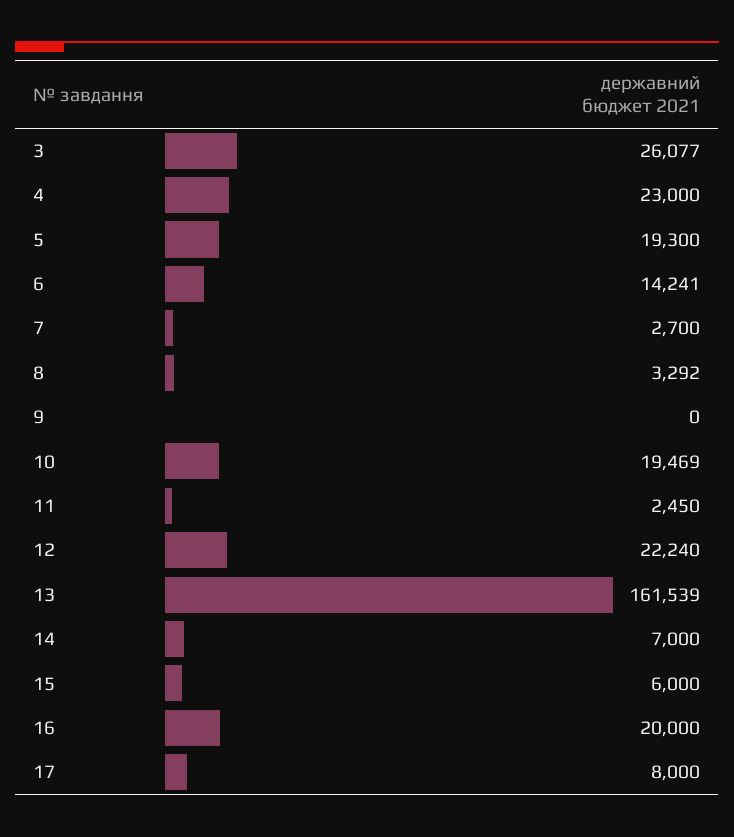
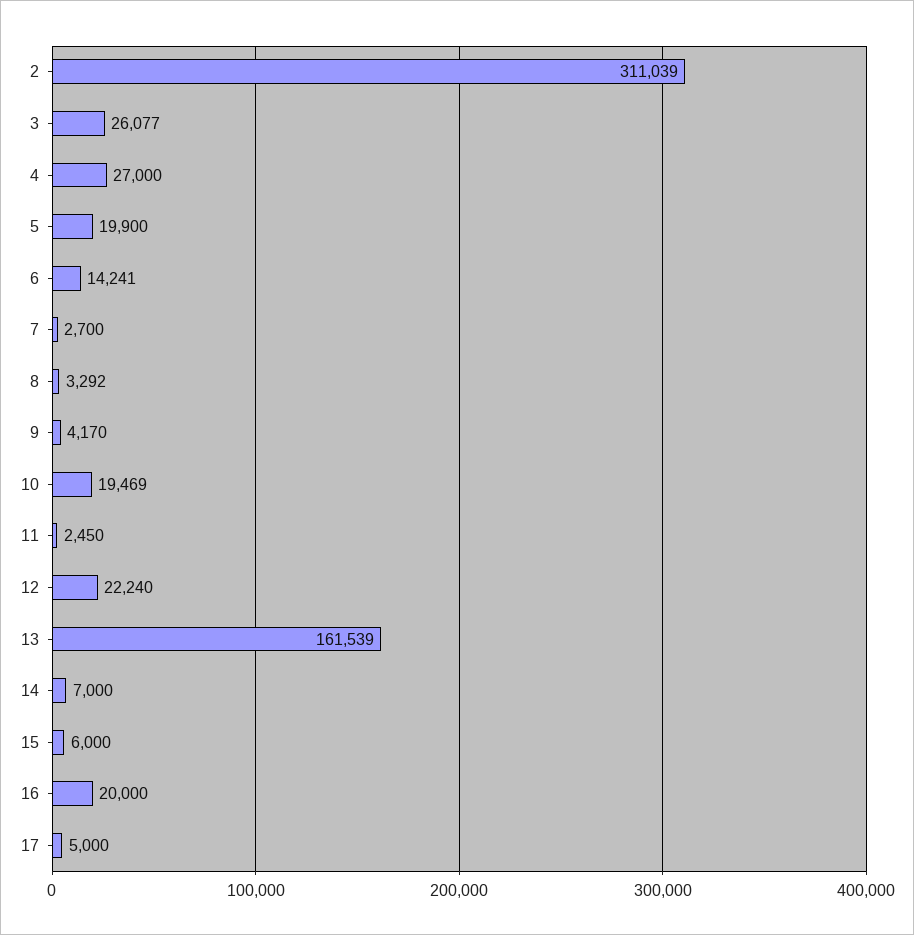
  {
    "3": 26077,
-   "4": 23000,
+   "4": 27000,
-   "5": 19300,
+   "5": 19900,
    "6": 14241,
    "7": 2700,
    "8": 3292,
-   "9": 0,
+   "9": 4170,
    "10": 19469,
    "11": 2450,
    "12": 22240,
    "13": 161539,
    "14": 7000,
    "15": 6000,
    "16": 20000,
-   "17": 8000
+   "17": 5000,
+   "2": 311039
  }

